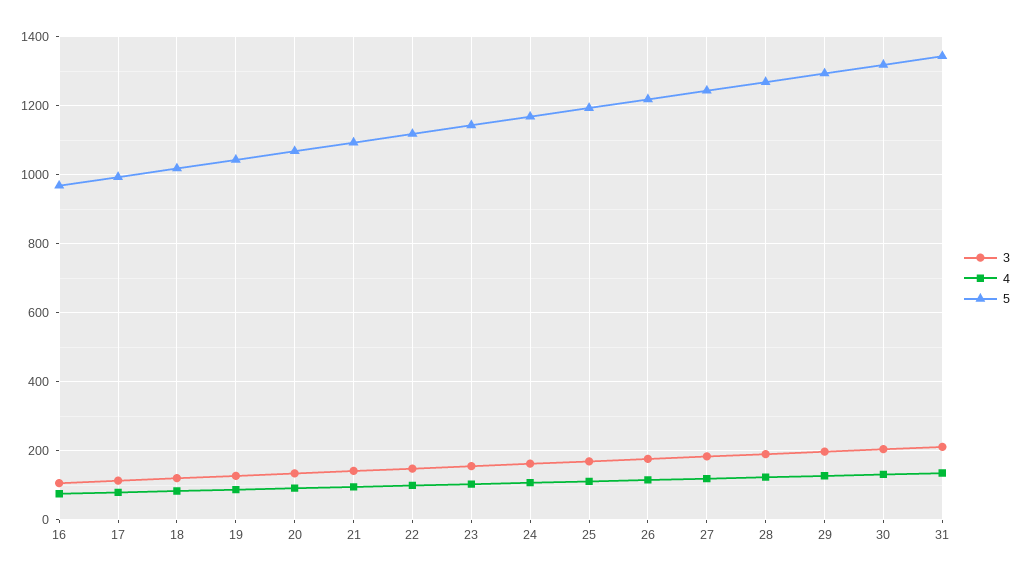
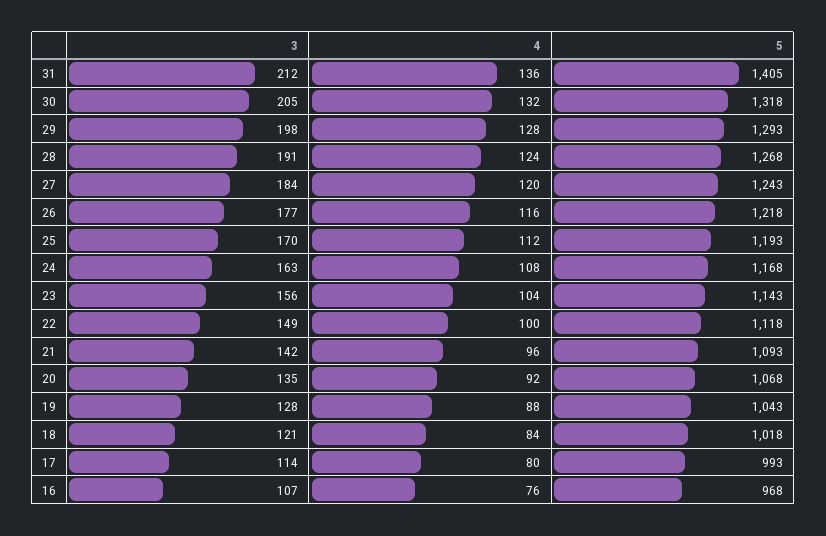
  {
    "3": {
      "16": 107,
      "17": 114,
      "18": 121,
      "19": 128,
      "20": 135,
      "21": 142,
      "22": 149,
      "23": 156,
      "24": 163,
      "25": 170,
      "26": 177,
      "27": 184,
      "28": 191,
      "29": 198,
      "30": 205,
      "31": 212
    },
    "4": {
      "16": 76,
      "17": 80,
      "18": 84,
      "19": 88,
      "20": 92,
      "21": 96,
      "22": 100,
      "23": 104,
      "24": 108,
      "25": 112,
      "26": 116,
      "27": 120,
      "28": 124,
      "29": 128,
      "30": 132,
      "31": 136
    },
    "5": {
      "16": 968,
      "17": 993,
      "18": 1018,
      "19": 1043,
      "20": 1068,
      "21": 1093,
      "22": 1118,
      "23": 1143,
      "24": 1168,
      "25": 1193,
      "26": 1218,
      "27": 1243,
      "28": 1268,
      "29": 1293,
      "30": 1318,
-     "31": 1340
+     "31": 1405
    }
  }

